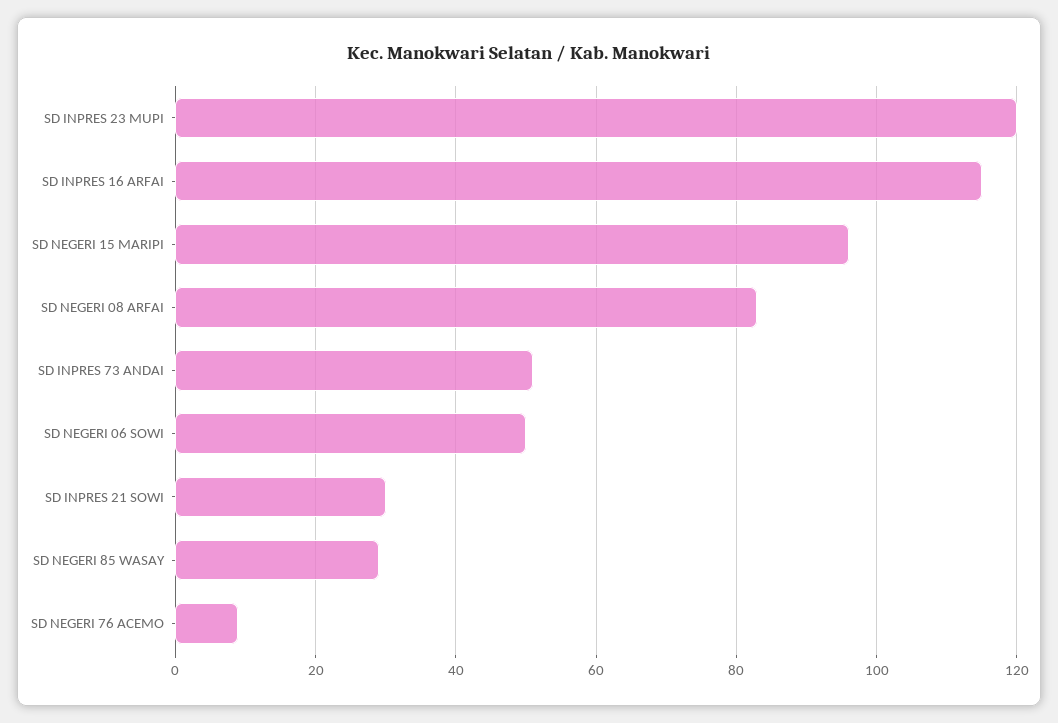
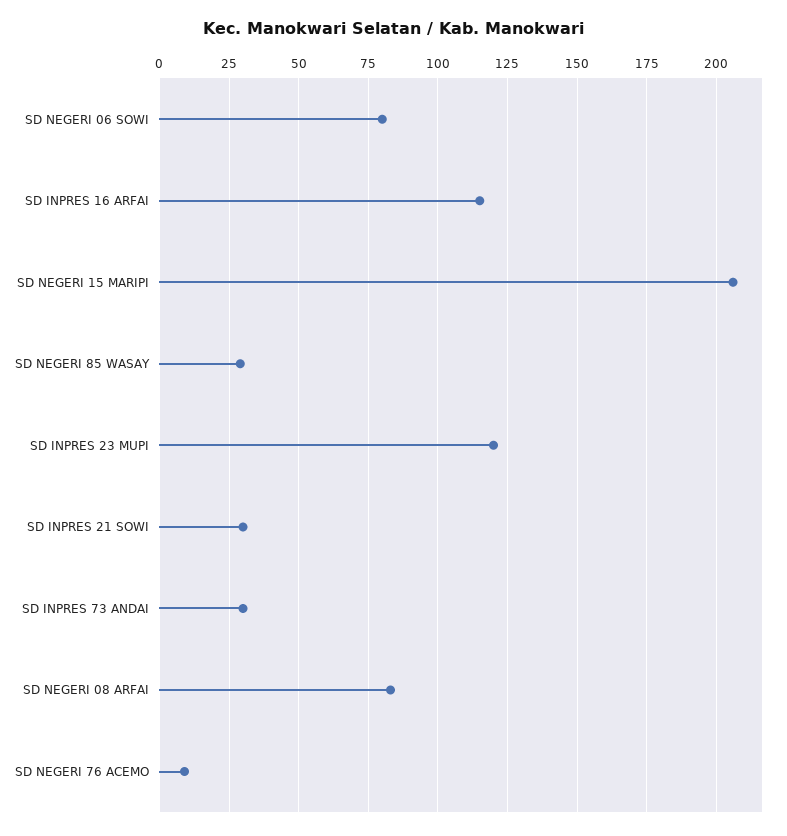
  {
    "SD INPRES 23 MUPI": 120,
    "SD INPRES 16 ARFAI": 115,
-   "SD NEGERI 15 MARIPI": 95,
+   "SD NEGERI 15 MARIPI": 205,
    "SD NEGERI 08 ARFAI": 85,
-   "SD INPRES 73 ANDAI": 50,
+   "SD INPRES 73 ANDAI": 30,
-   "SD NEGERI 06 SOWI": 50,
+   "SD NEGERI 06 SOWI": 80,
    "SD INPRES 21 SOWI": 30,
    "SD NEGERI 85 WASAY": 30,
    "SD NEGERI 76 ACEMO": 10
  }

